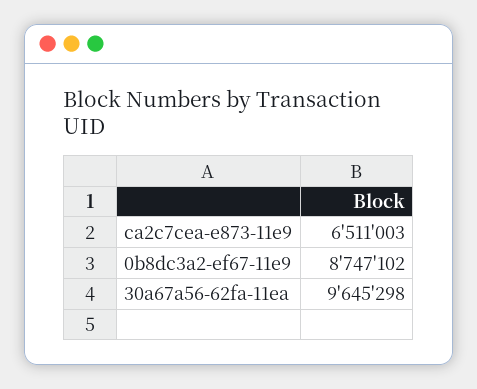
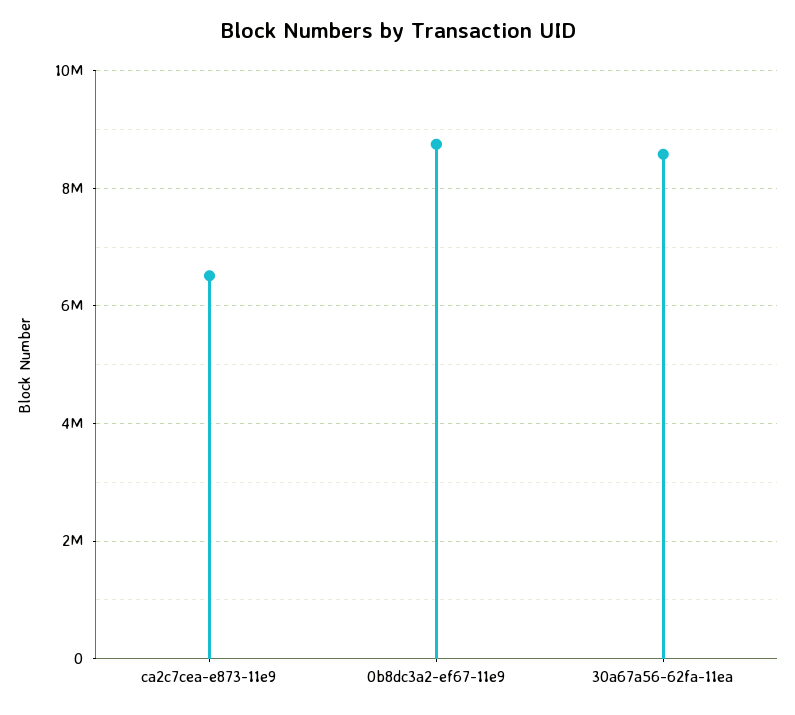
  {
    "ca2c7cea-e873-11e9": 6511003,
    "0b8dc3a2-ef67-11e9": 8747102,
-   "30a67a56-62fa-11ea": 9645298
+   "30a67a56-62fa-11ea": 8600000
  }

